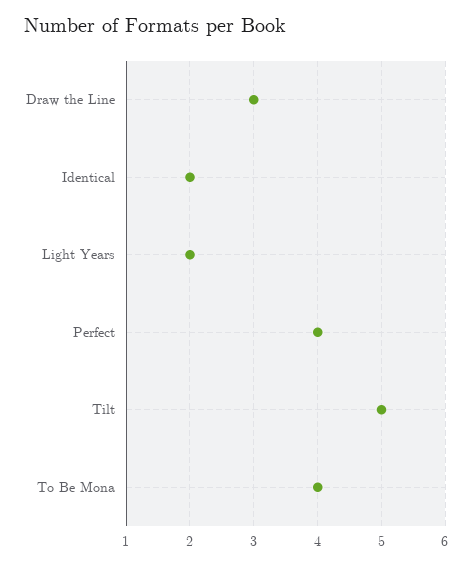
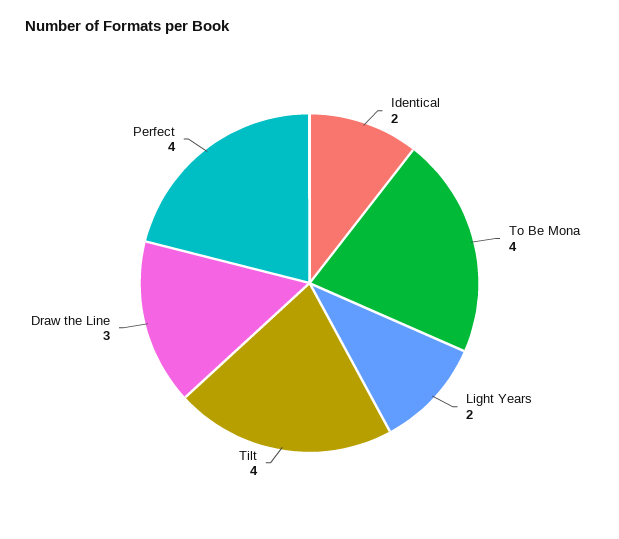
  {
    "Draw the Line": 3,
    "Identical": 2,
    "Light Years": 2,
    "Perfect": 4,
-   "Tilt": 5,
+   "Tilt": 4,
    "To Be Mona": 4
  }

